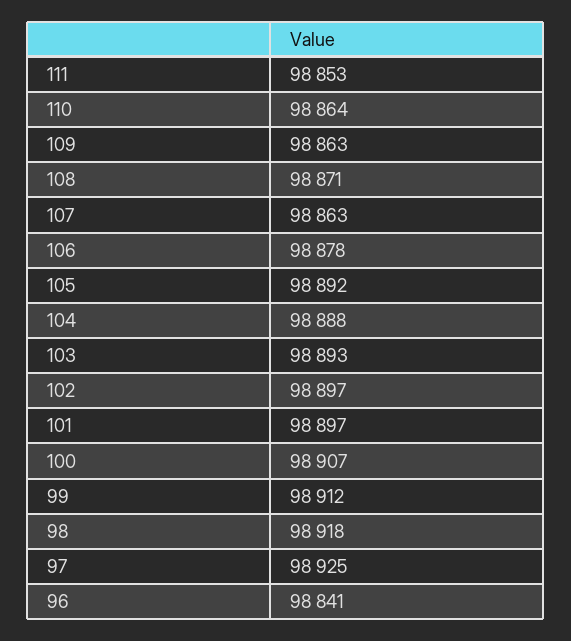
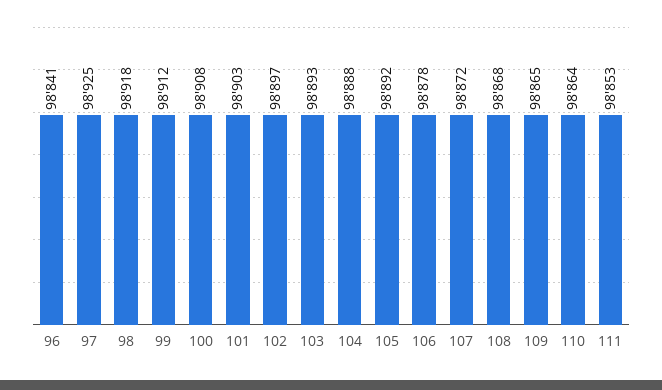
  {
    "111": 98853,
    "110": 98864,
-   "109": 98863,
+   "109": 98865,
-   "108": 98871,
+   "108": 98868,
-   "107": 98863,
+   "107": 98872,
    "106": 98878,
    "105": 98892,
    "104": 98888,
    "103": 98893,
    "102": 98897,
-   "101": 98897,
+   "101": 98903,
-   "100": 98907,
+   "100": 98908,
    "99": 98912,
    "98": 98918,
    "97": 98925,
    "96": 98841
  }

